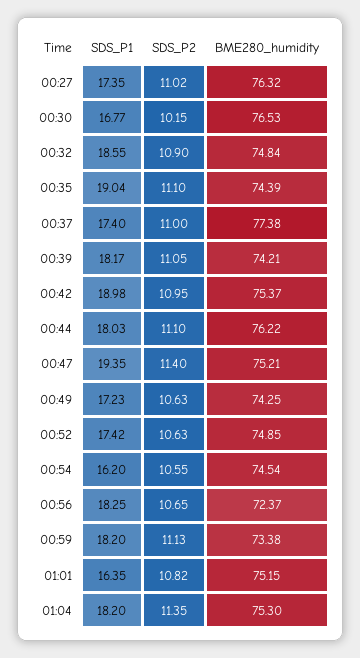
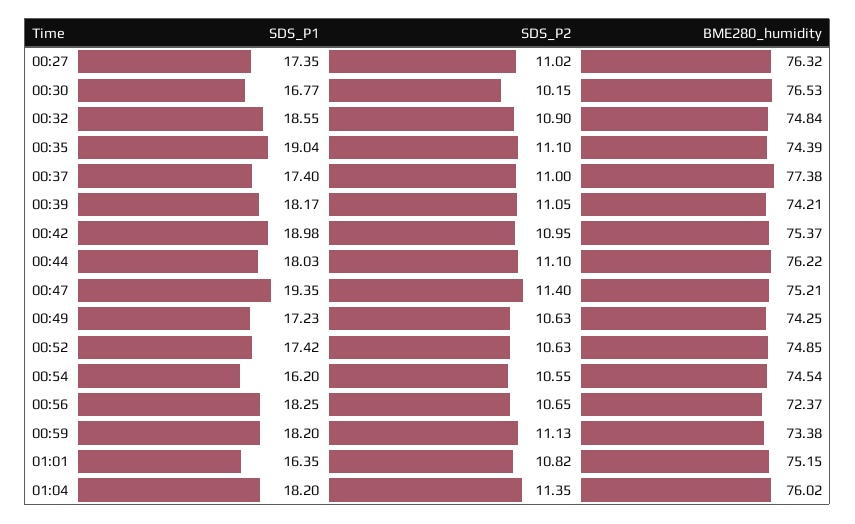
  {
    "SDS_P1": {
      "00:27": 17.35,
      "00:30": 16.77,
      "00:32": 18.55,
      "00:35": 19.04,
      "00:37": 17.4,
      "00:39": 18.17,
      "00:42": 18.98,
      "00:44": 18.03,
      "00:47": 19.35,
      "00:49": 17.23,
      "00:52": 17.42,
      "00:54": 16.2,
      "00:56": 18.25,
      "00:59": 18.2,
      "01:01": 16.35,
      "01:04": 18.2
    },
    "SDS_P2": {
      "00:27": 11.02,
      "00:30": 10.15,
      "00:32": 10.9,
      "00:35": 11.1,
      "00:37": 11,
      "00:39": 11.05,
      "00:42": 10.95,
      "00:44": 11.1,
      "00:47": 11.4,
      "00:49": 10.63,
      "00:52": 10.63,
      "00:54": 10.55,
      "00:56": 10.65,
      "00:59": 11.13,
      "01:01": 10.82,
      "01:04": 11.35
    },
    "BME280_humidity": {
      "00:27": 76.32,
      "00:30": 76.53,
      "00:32": 74.84,
      "00:35": 74.39,
      "00:37": 77.38,
      "00:39": 74.21,
      "00:42": 75.37,
      "00:44": 76.22,
      "00:47": 75.21,
      "00:49": 74.25,
      "00:52": 74.85,
      "00:54": 74.54,
      "00:56": 72.37,
      "00:59": 73.38,
      "01:01": 75.15,
-     "01:04": 75.3
+     "01:04": 76.02
    }
  }

